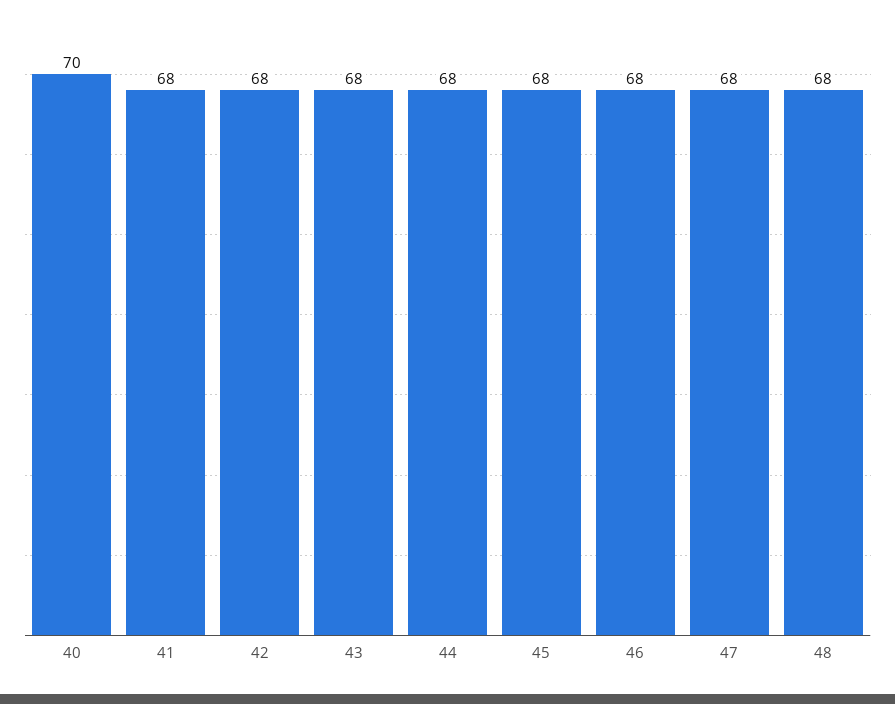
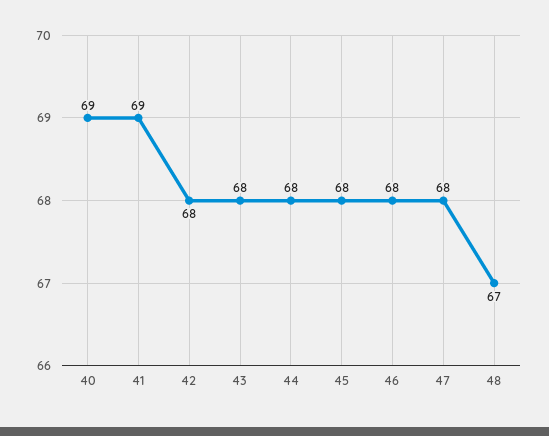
  {
-   "40": 70,
+   "40": 69,
-   "41": 68,
+   "41": 69,
    "42": 68,
    "43": 68,
    "44": 68,
    "45": 68,
    "46": 68,
    "47": 68,
-   "48": 68
+   "48": 67
  }

